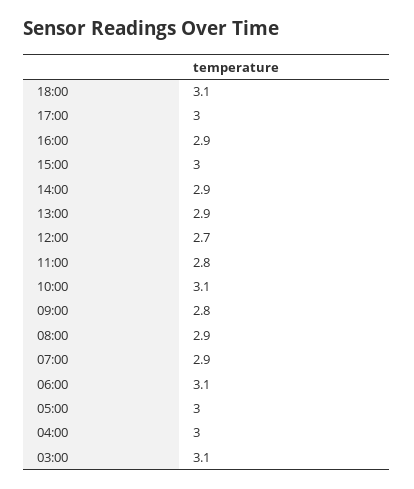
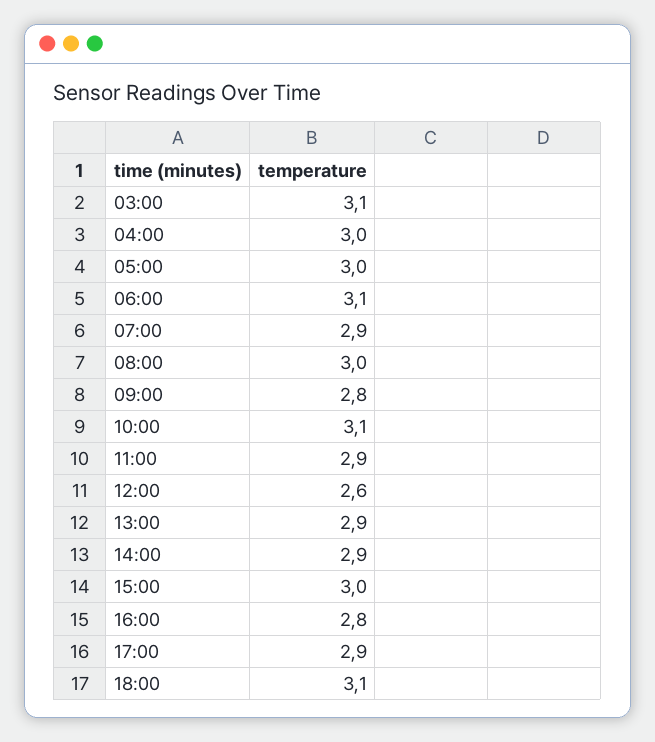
  {
    "18:00": 3.1,
-   "17:00": 3,
+   "17:00": 2.9,
-   "16:00": 2.9,
+   "16:00": 2.8,
    "15:00": 3,
    "14:00": 2.9,
    "13:00": 2.9,
-   "12:00": 2.7,
+   "12:00": 2.6,
-   "11:00": 2.8,
+   "11:00": 2.9,
    "10:00": 3.1,
    "09:00": 2.8,
-   "08:00": 2.9,
+   "08:00": 3,
    "07:00": 2.9,
    "06:00": 3.1,
    "05:00": 3,
    "04:00": 3,
    "03:00": 3.1
  }

